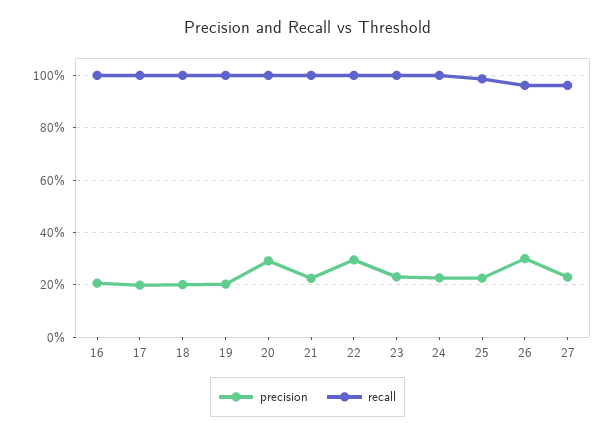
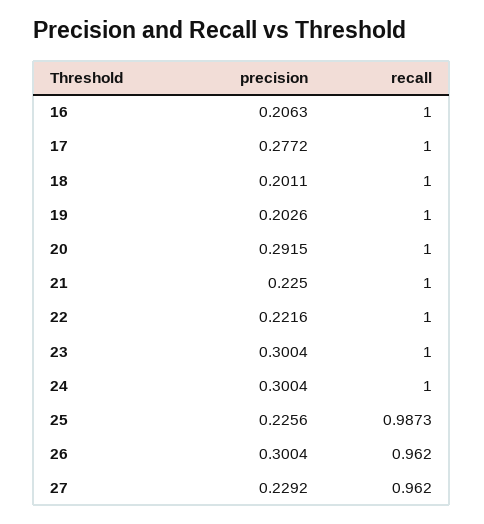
  {
    "precision": {
      "16": 0.2063,
-     "17": 0.2,
+     "17": 0.2772,
      "18": 0.2011,
      "19": 0.2026,
      "20": 0.2915,
      "21": 0.225,
-     "22": 0.3,
+     "22": 0.2216,
-     "23": 0.225,
+     "23": 0.3004,
-     "24": 0.225,
+     "24": 0.3004,
      "25": 0.2256,
      "26": 0.3004,
      "27": 0.2292
    },
    "recall": {
      "16": 1,
      "17": 1,
      "18": 1,
      "19": 1,
      "20": 1,
      "21": 1,
      "22": 1,
      "23": 1,
      "24": 1,
      "25": 0.9873,
      "26": 0.962,
      "27": 0.962
    }
  }

